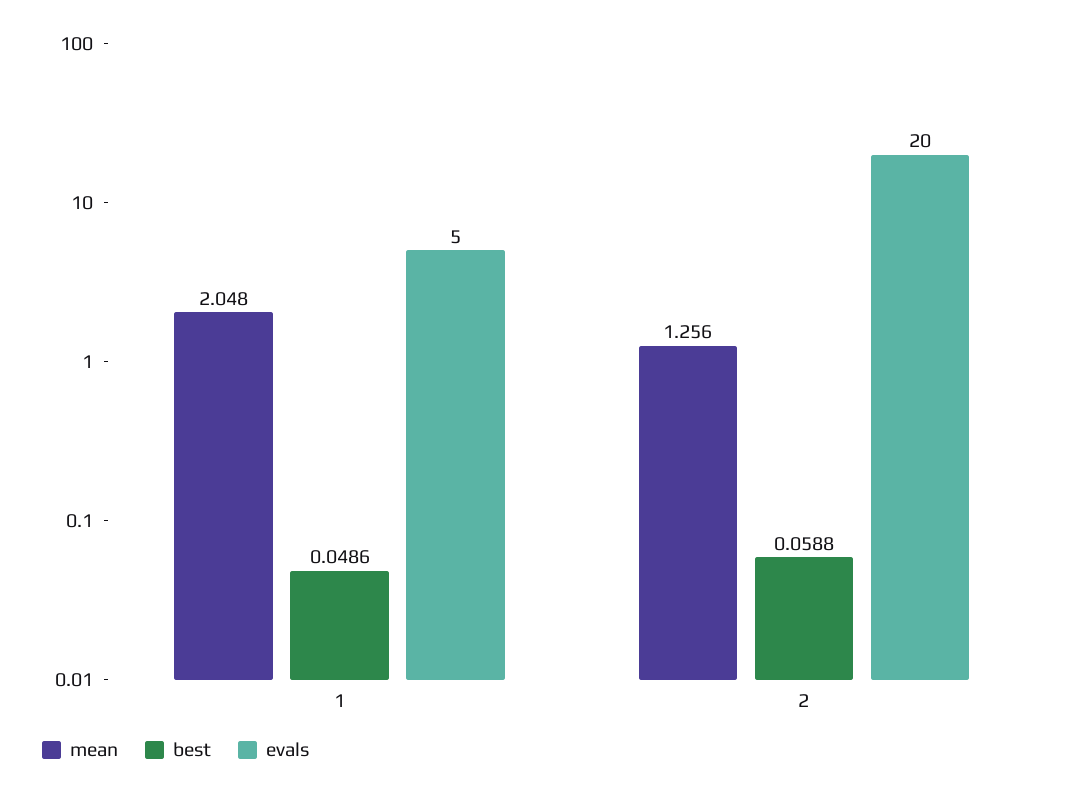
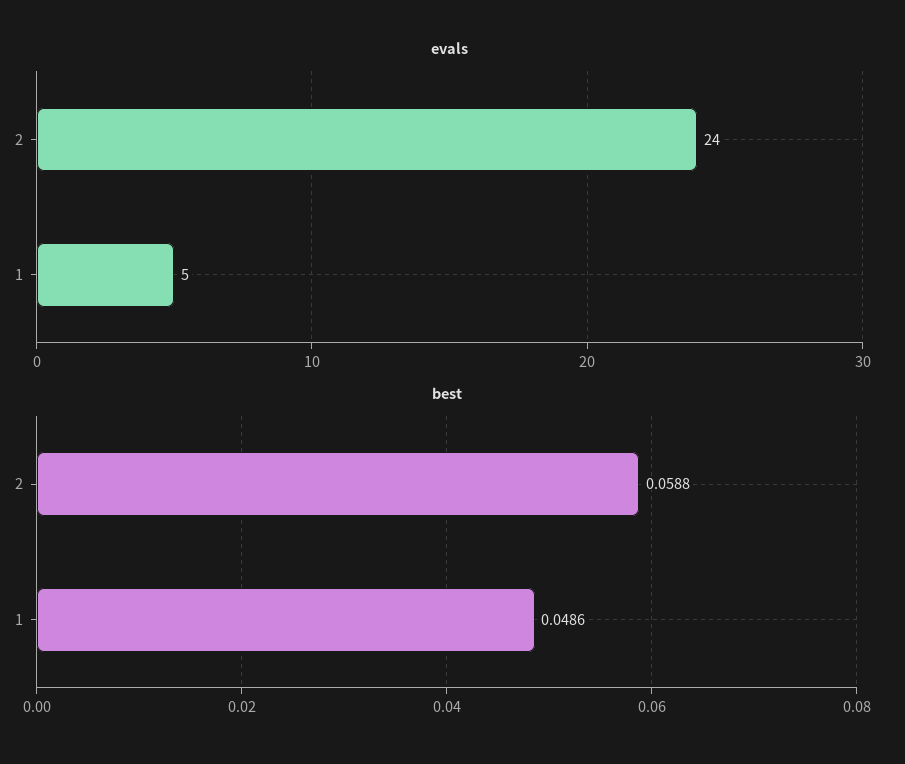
  {
-   "mean": {
-     "1": 2.048,
-     "2": 1.256
-   },
    "best": {
      "1": 0.0486,
      "2": 0.0588
    },
    "evals": {
      "1": 5,
-     "2": 20
+     "2": 24
    }
  }

